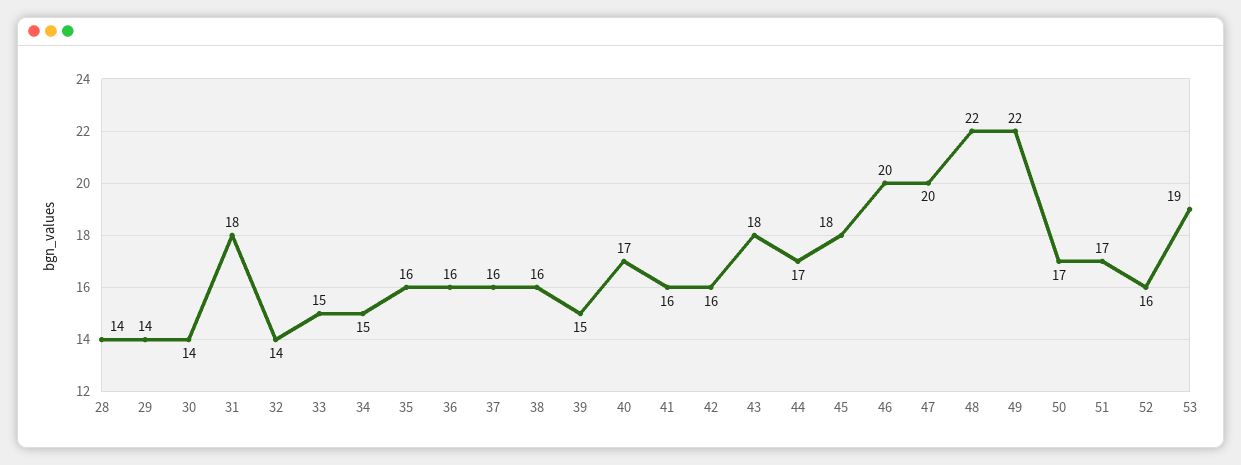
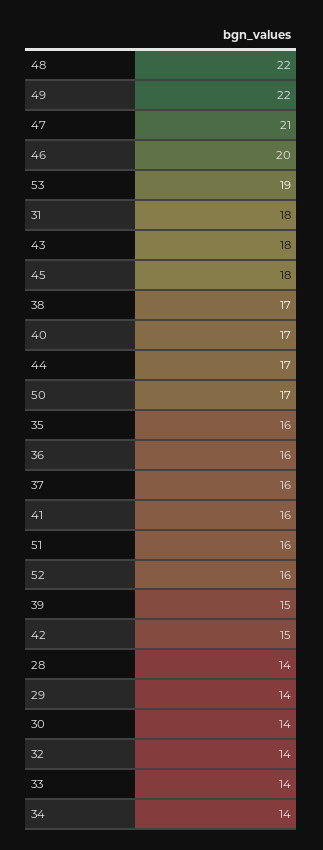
  {
    "28": 14,
    "29": 14,
    "30": 14,
    "31": 18,
    "32": 14,
-   "33": 15,
+   "33": 14,
-   "34": 15,
+   "34": 14,
    "35": 16,
    "36": 16,
    "37": 16,
-   "38": 16,
+   "38": 17,
    "39": 15,
    "40": 17,
    "41": 16,
-   "42": 16,
+   "42": 15,
    "43": 18,
    "44": 17,
    "45": 18,
    "46": 20,
-   "47": 20,
+   "47": 21,
    "48": 22,
    "49": 22,
    "50": 17,
-   "51": 17,
+   "51": 16,
    "52": 16,
    "53": 19
  }

